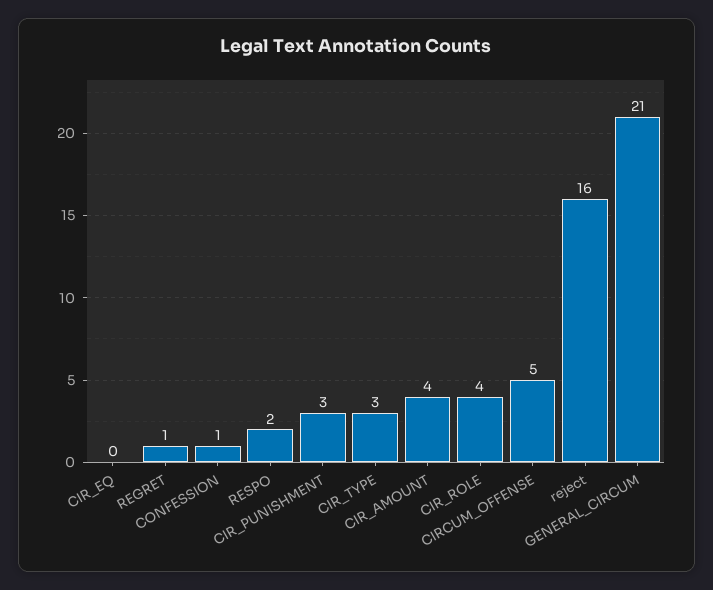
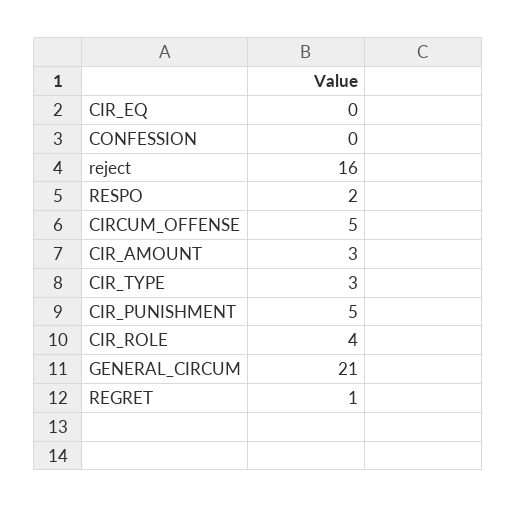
  {
    "CIR_EQ": 0,
    "REGRET": 1,
-   "CONFESSION": 1,
+   "CONFESSION": 0,
    "RESPO": 2,
-   "CIR_PUNISHMENT": 3,
+   "CIR_PUNISHMENT": 5,
    "CIR_TYPE": 3,
-   "CIR_AMOUNT": 4,
+   "CIR_AMOUNT": 3,
    "CIR_ROLE": 4,
    "CIRCUM_OFFENSE": 5,
    "reject": 16,
    "GENERAL_CIRCUM": 21
  }

